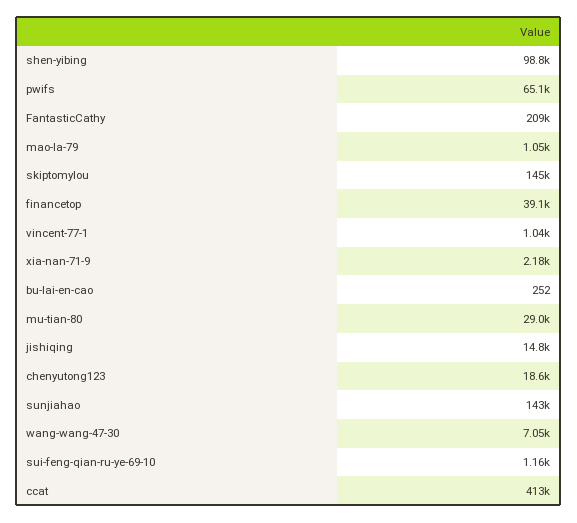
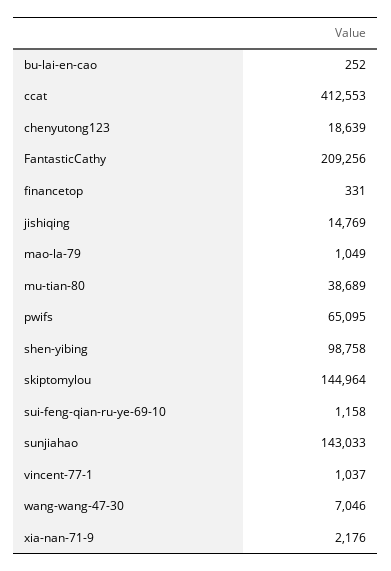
  {
    "shen-yibing": 98758,
    "pwifs": 65095,
    "FantasticCathy": 209256,
    "mao-la-79": 1049,
    "skiptomylou": 144964,
-   "financetop": 39100,
+   "financetop": 331,
    "vincent-77-1": 1037,
    "xia-nan-71-9": 2176,
    "bu-lai-en-cao": 252,
-   "mu-tian-80": 29000,
+   "mu-tian-80": 38689,
    "jishiqing": 14769,
    "chenyutong123": 18639,
    "sunjiahao": 143033,
    "wang-wang-47-30": 7046,
    "sui-feng-qian-ru-ye-69-10": 1158,
    "ccat": 412553
  }

